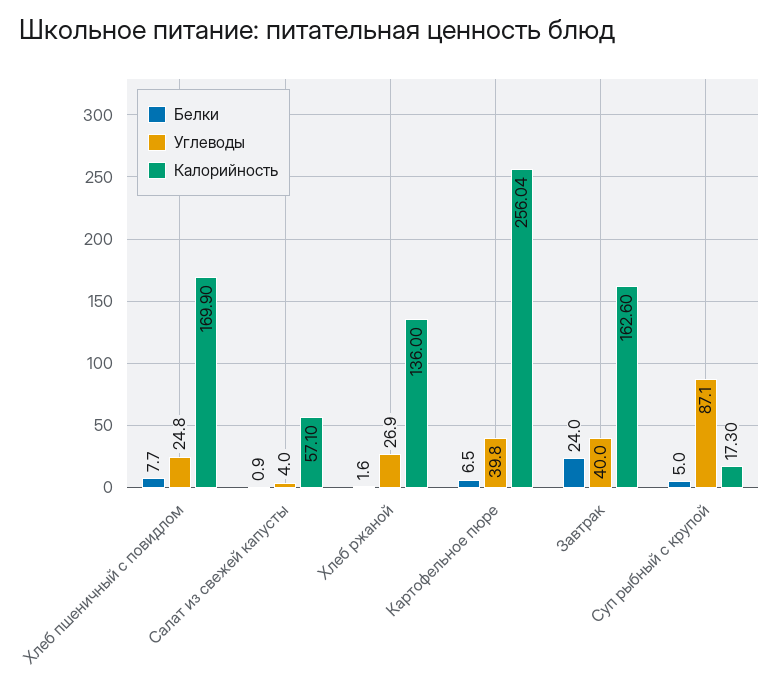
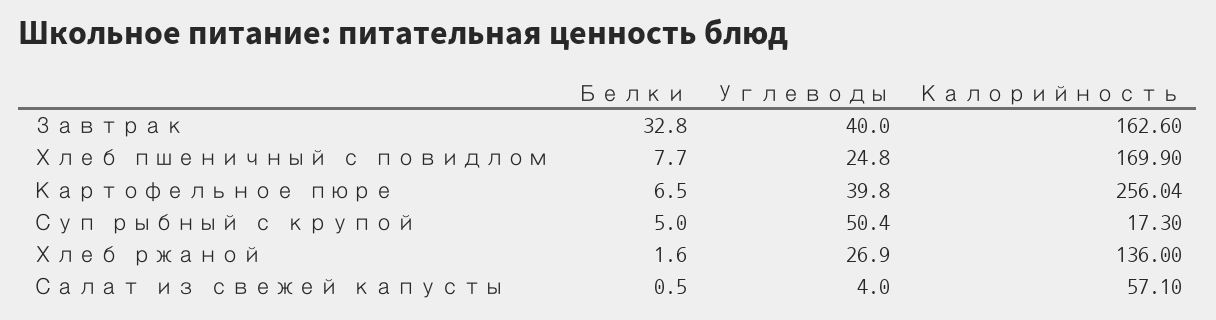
  {
    "Белки": {
      "Хлеб пшеничный с повидлом": 7.7,
-     "Салат из свежей капусты": 0.9,
+     "Салат из свежей капусты": 0.5,
      "Хлеб ржаной": 1.6,
      "Картофельное пюре": 6.5,
-     "Завтрак": 24,
+     "Завтрак": 32.8,
      "Суп рыбный с крупой": 5
    },
    "Углеводы": {
      "Хлеб пшеничный с повидлом": 24.8,
      "Салат из свежей капусты": 4,
      "Хлеб ржаной": 26.9,
      "Картофельное пюре": 39.8,
      "Завтрак": 40,
-     "Суп рыбный с крупой": 87.1
+     "Суп рыбный с крупой": 50.4
    },
    "Калорийность": {
      "Хлеб пшеничный с повидлом": 169.9,
      "Салат из свежей капусты": 57.1,
      "Хлеб ржаной": 136,
      "Картофельное пюре": 256.04,
      "Завтрак": 162.6,
      "Суп рыбный с крупой": 17.3
    }
  }

